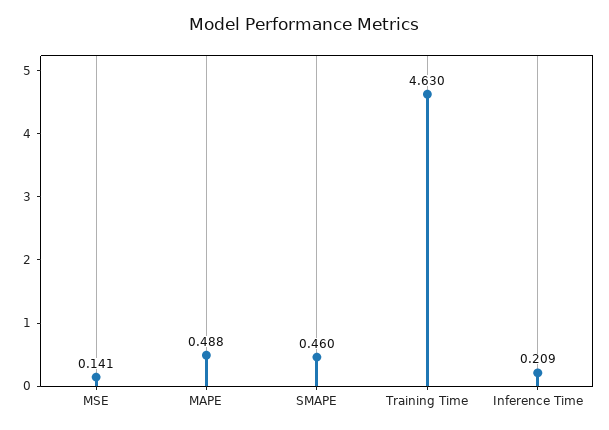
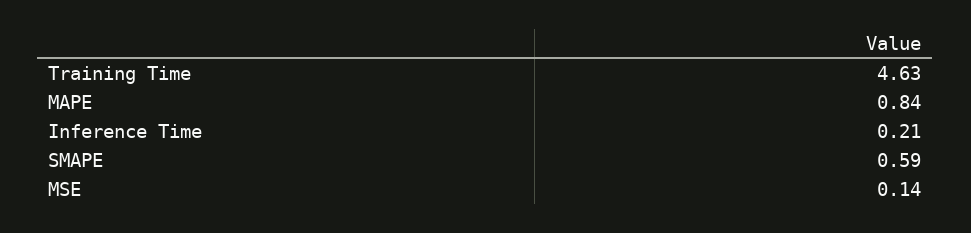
  {
    "MSE": 0.141,
-   "MAPE": 0.488,
+   "MAPE": 0.84,
-   "SMAPE": 0.46,
+   "SMAPE": 0.59,
    "Training Time": 4.63,
    "Inference Time": 0.209
  }

